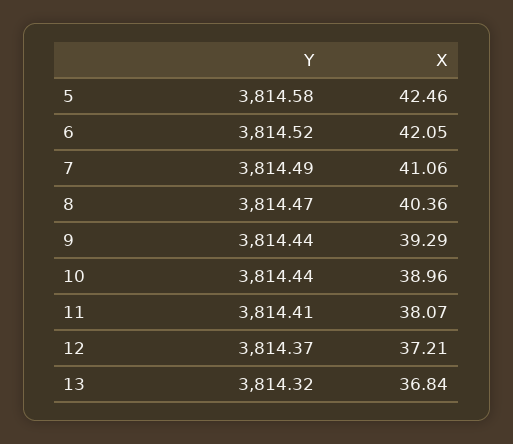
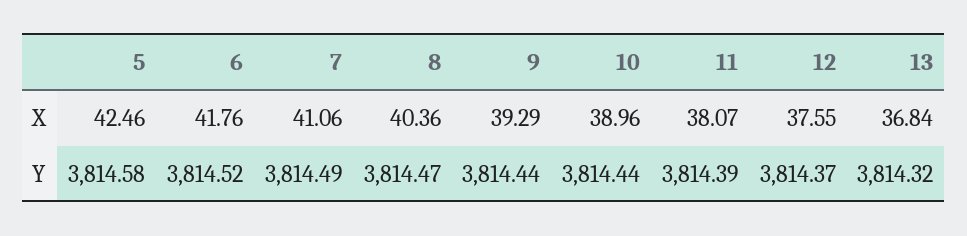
  {
    "Y": {
      "5": 3814.58,
      "6": 3814.52,
      "7": 3814.49,
      "8": 3814.47,
      "9": 3814.44,
      "10": 3814.44,
-     "11": 3814.41,
+     "11": 3814.39,
      "12": 3814.37,
      "13": 3814.32
    },
    "X": {
      "5": 42.46,
-     "6": 42.05,
+     "6": 41.76,
      "7": 41.06,
      "8": 40.36,
      "9": 39.29,
      "10": 38.96,
      "11": 38.07,
-     "12": 37.21,
+     "12": 37.55,
      "13": 36.84
    }
  }

